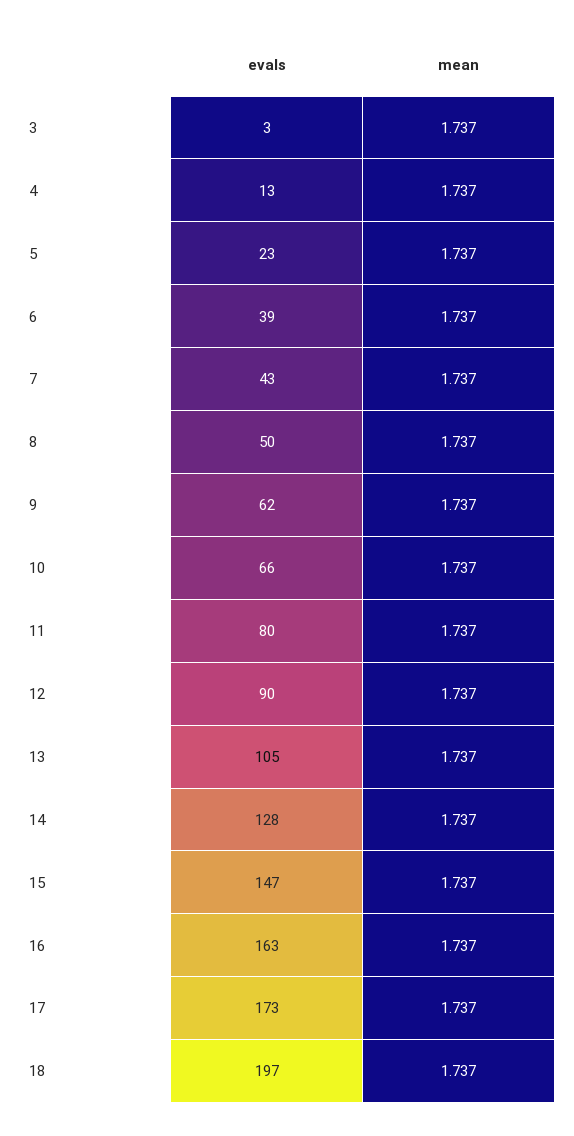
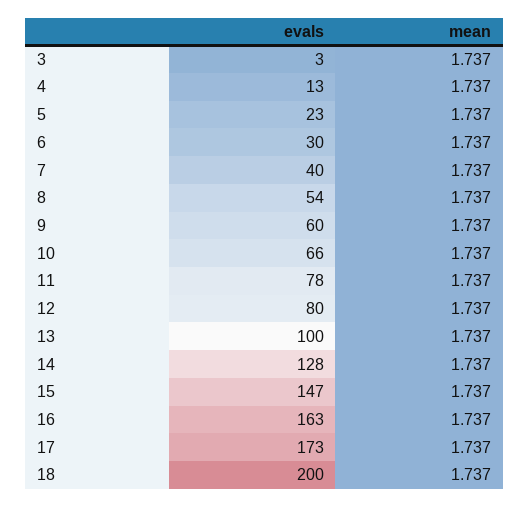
  {
    "evals": {
      "3": 3,
      "4": 13,
      "5": 23,
-     "6": 39,
+     "6": 30,
-     "7": 43,
+     "7": 40,
-     "8": 50,
+     "8": 54,
-     "9": 62,
+     "9": 60,
      "10": 66,
-     "11": 80,
+     "11": 78,
-     "12": 90,
+     "12": 80,
-     "13": 105,
+     "13": 100,
      "14": 128,
      "15": 147,
      "16": 163,
      "17": 173,
-     "18": 197
+     "18": 200
    },
    "mean": {
      "3": 1.737,
      "4": 1.737,
      "5": 1.737,
      "6": 1.737,
      "7": 1.737,
      "8": 1.737,
      "9": 1.737,
      "10": 1.737,
      "11": 1.737,
      "12": 1.737,
      "13": 1.737,
      "14": 1.737,
      "15": 1.737,
      "16": 1.737,
      "17": 1.737,
      "18": 1.737
    }
  }

